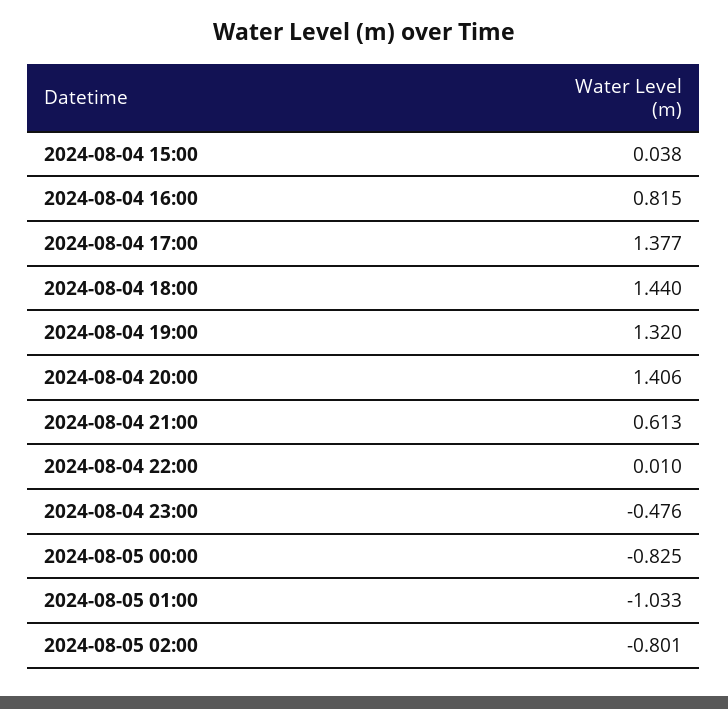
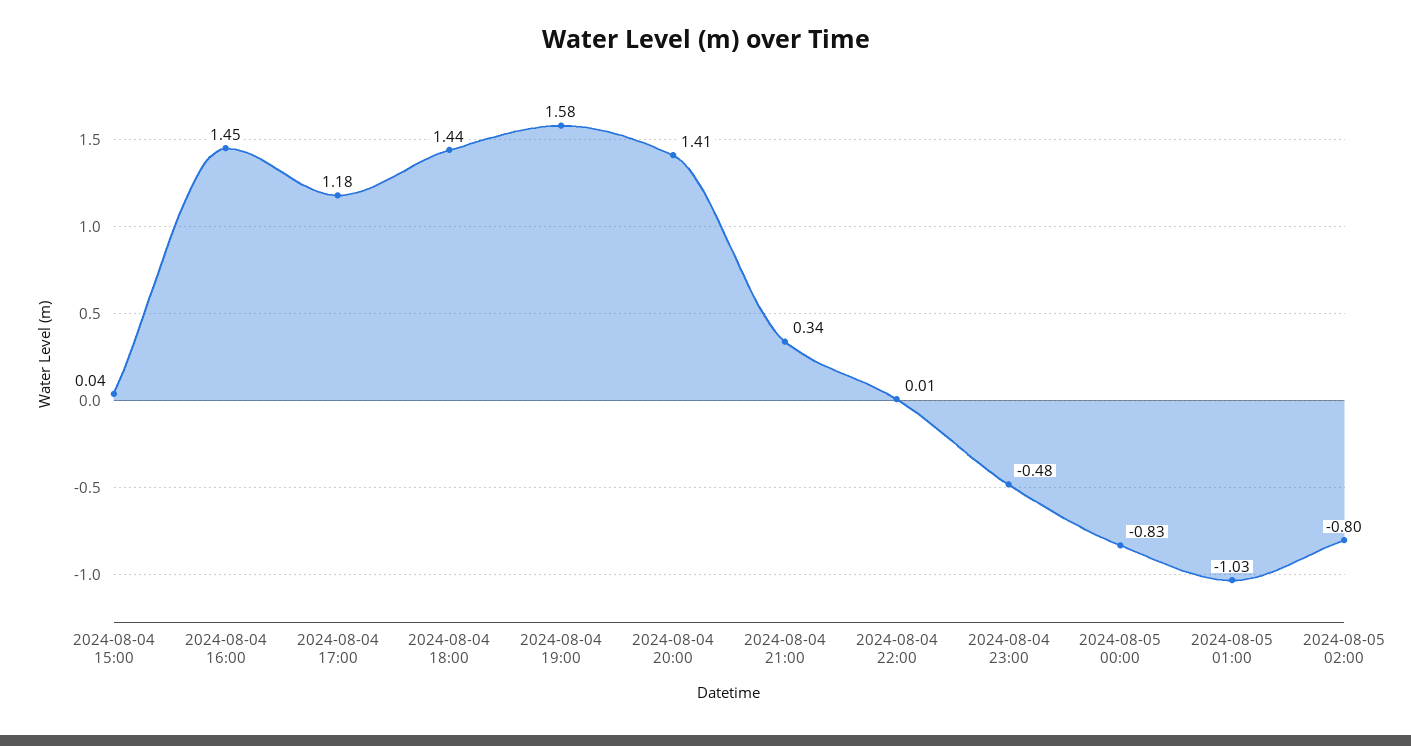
  {
    "2024-08-04 15:00": 0.038,
-   "2024-08-04 16:00": 0.815,
+   "2024-08-04 16:00": 1.45,
-   "2024-08-04 17:00": 1.377,
+   "2024-08-04 17:00": 1.18,
    "2024-08-04 18:00": 1.44,
-   "2024-08-04 19:00": 1.32,
+   "2024-08-04 19:00": 1.58,
    "2024-08-04 20:00": 1.406,
-   "2024-08-04 21:00": 0.613,
+   "2024-08-04 21:00": 0.34,
    "2024-08-04 22:00": 0.01,
    "2024-08-04 23:00": -0.476,
    "2024-08-05 00:00": -0.825,
    "2024-08-05 01:00": -1.033,
    "2024-08-05 02:00": -0.801
  }

